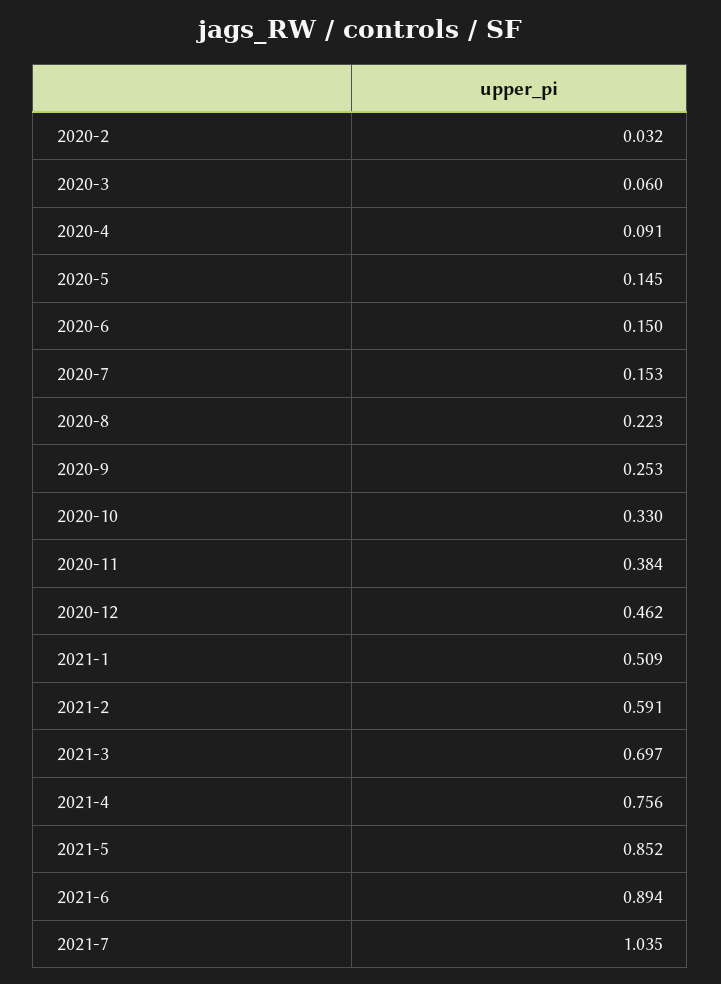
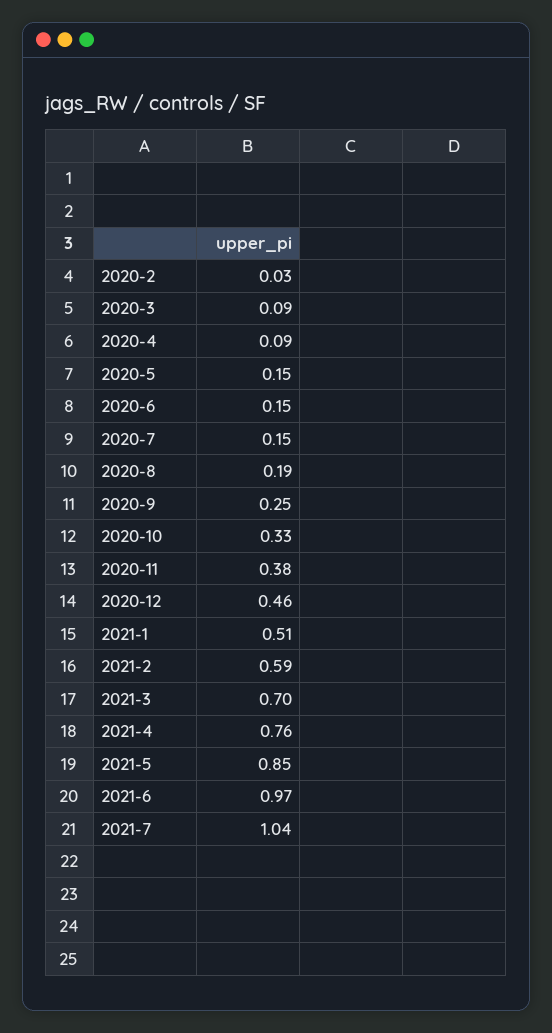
  {
    "2020-2": 0.032,
-   "2020-3": 0.06,
+   "2020-3": 0.09,
    "2020-4": 0.091,
    "2020-5": 0.145,
    "2020-6": 0.15,
    "2020-7": 0.153,
-   "2020-8": 0.223,
+   "2020-8": 0.19,
    "2020-9": 0.253,
    "2020-10": 0.33,
    "2020-11": 0.384,
    "2020-12": 0.462,
    "2021-1": 0.509,
    "2021-2": 0.591,
    "2021-3": 0.697,
    "2021-4": 0.756,
    "2021-5": 0.852,
-   "2021-6": 0.894,
+   "2021-6": 0.97,
    "2021-7": 1.035
  }

